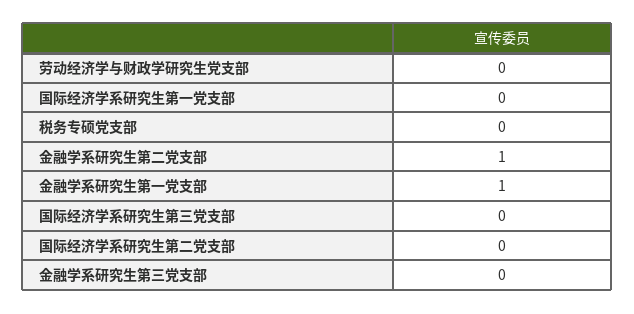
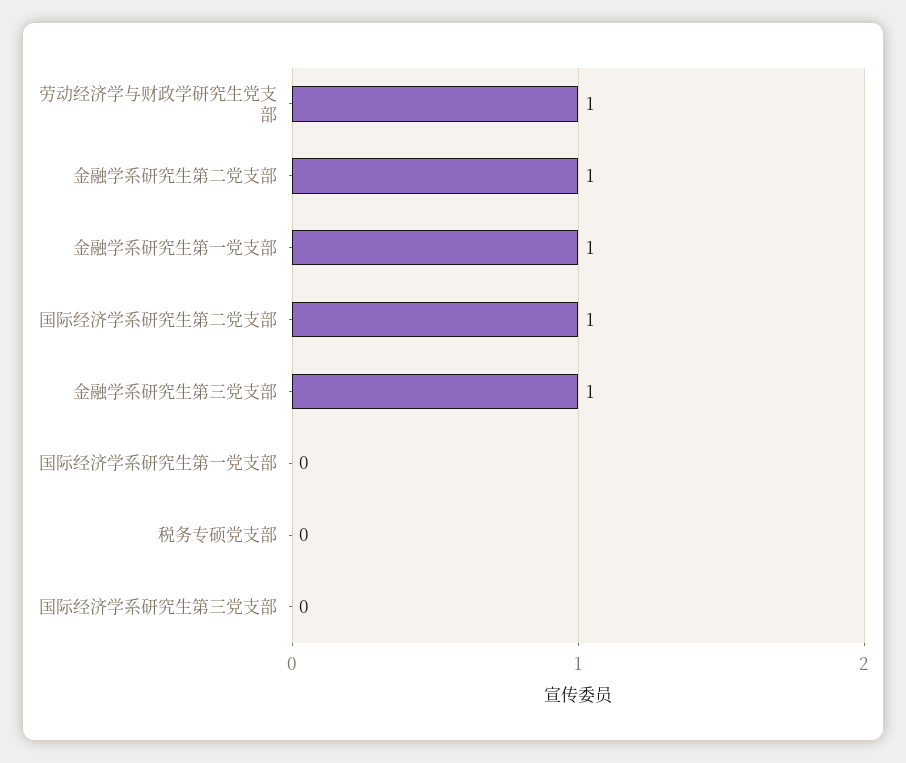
  {
-   "劳动经济学与财政学研究生党支部": 0,
+   "劳动经济学与财政学研究生党支部": 1,
    "国际经济学系研究生第一党支部": 0,
    "税务专硕党支部": 0,
    "金融学系研究生第二党支部": 1,
    "金融学系研究生第一党支部": 1,
    "国际经济学系研究生第三党支部": 0,
-   "国际经济学系研究生第二党支部": 0,
+   "国际经济学系研究生第二党支部": 1,
-   "金融学系研究生第三党支部": 0
+   "金融学系研究生第三党支部": 1
  }

